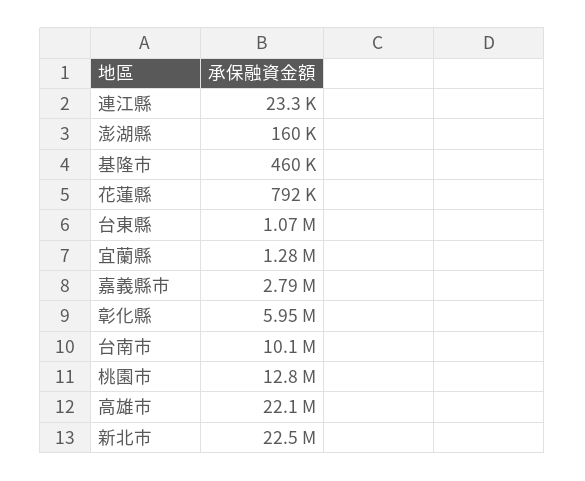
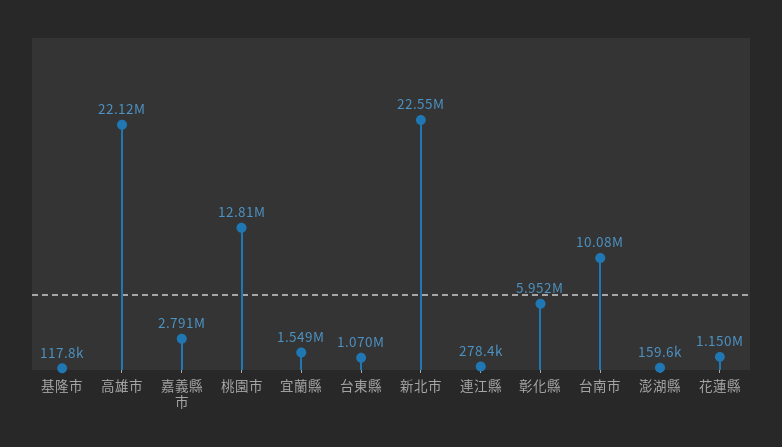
  {
-   "連江縣": 23300,
+   "連江縣": 278400,
    "澎湖縣": 159600,
-   "基隆市": 460000,
+   "基隆市": 117800,
-   "花蓮縣": 792000,
+   "花蓮縣": 1150000,
    "台東縣": 1070000,
-   "宜蘭縣": 1280000,
+   "宜蘭縣": 1549000,
    "嘉義縣市": 2791000,
    "彰化縣": 5952000,
    "台南市": 10080000,
    "桃園市": 12810000,
    "高雄市": 22120000,
    "新北市": 22550000
  }

